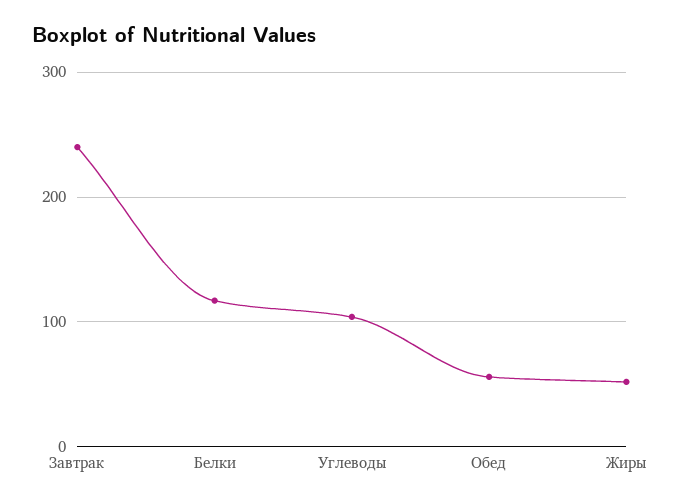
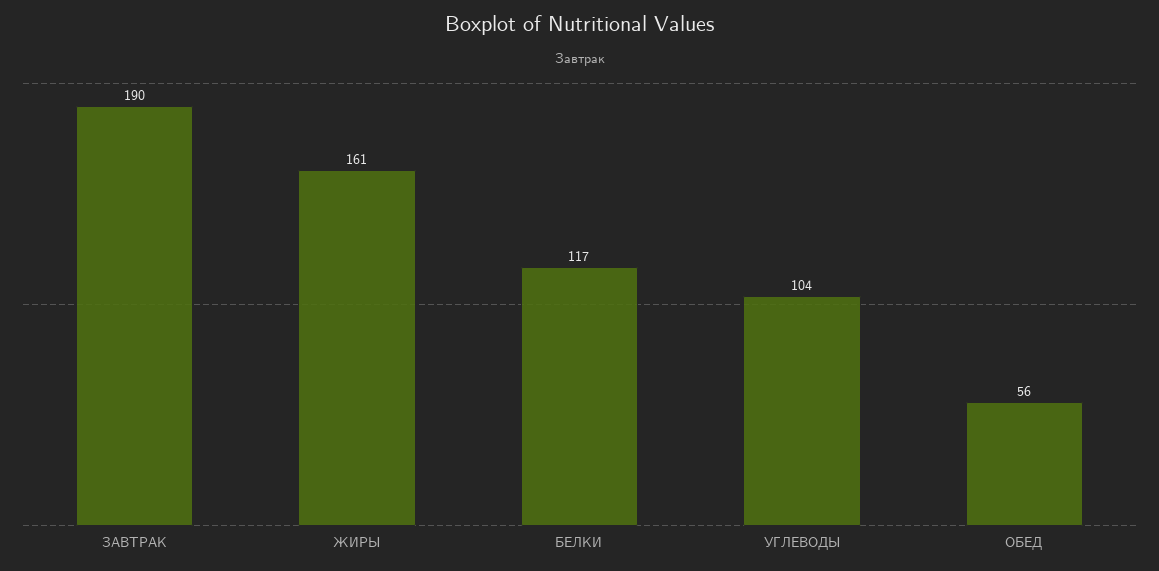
  {
-   "Завтрак": 240,
+   "Завтрак": 190,
    "Белки": 117,
    "Углеводы": 104,
    "Обед": 56,
-   "Жиры": 50
+   "Жиры": 161
  }

